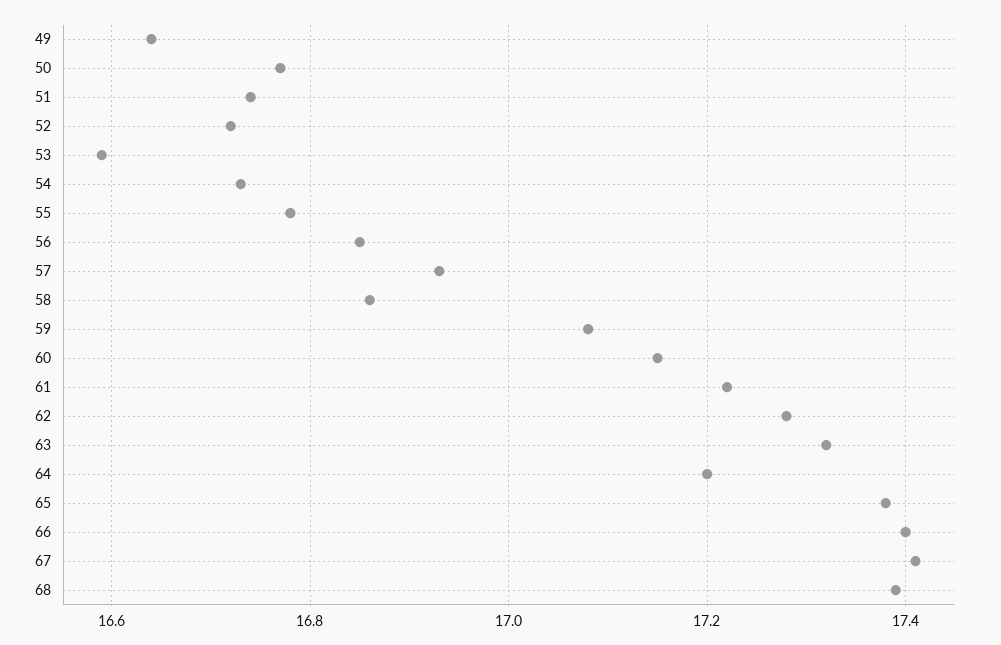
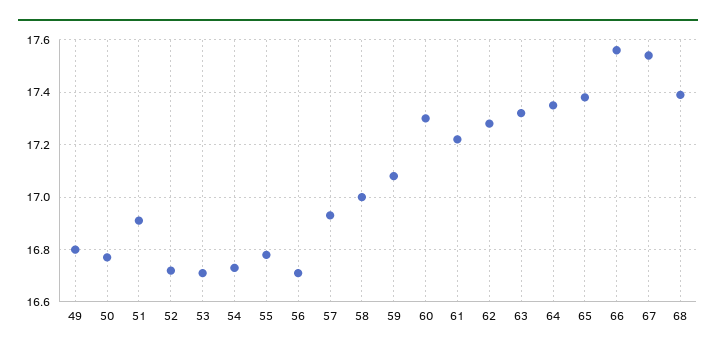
  {
-   "49": 16.65,
+   "49": 16.8,
    "50": 16.75,
-   "51": 16.75,
+   "51": 16.9,
    "52": 16.7,
-   "53": 16.6,
+   "53": 16.7,
    "54": 16.75,
    "55": 16.8,
-   "56": 16.85,
+   "56": 16.7,
    "57": 16.95,
-   "58": 16.85,
+   "58": 17,
    "59": 17.1,
-   "60": 17.15,
+   "60": 17.3,
    "61": 17.2,
    "62": 17.3,
    "63": 17.3,
-   "64": 17.2,
+   "64": 17.35,
    "65": 17.4,
-   "66": 17.4,
+   "66": 17.55,
-   "67": 17.4,
+   "67": 17.55,
    "68": 17.4
  }

